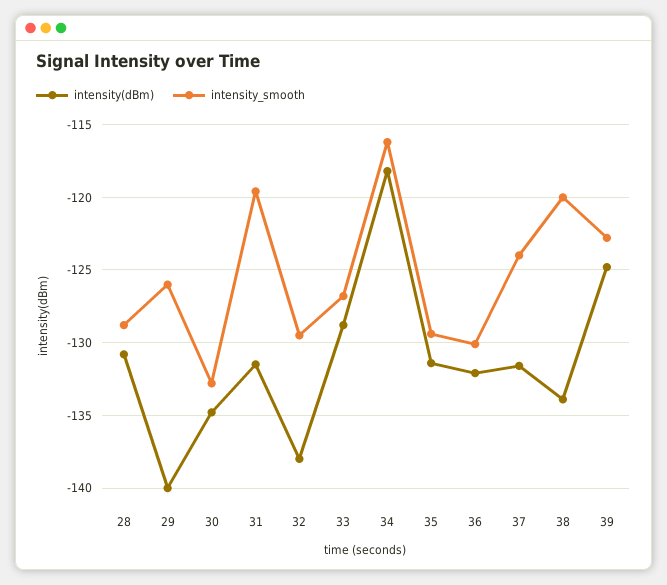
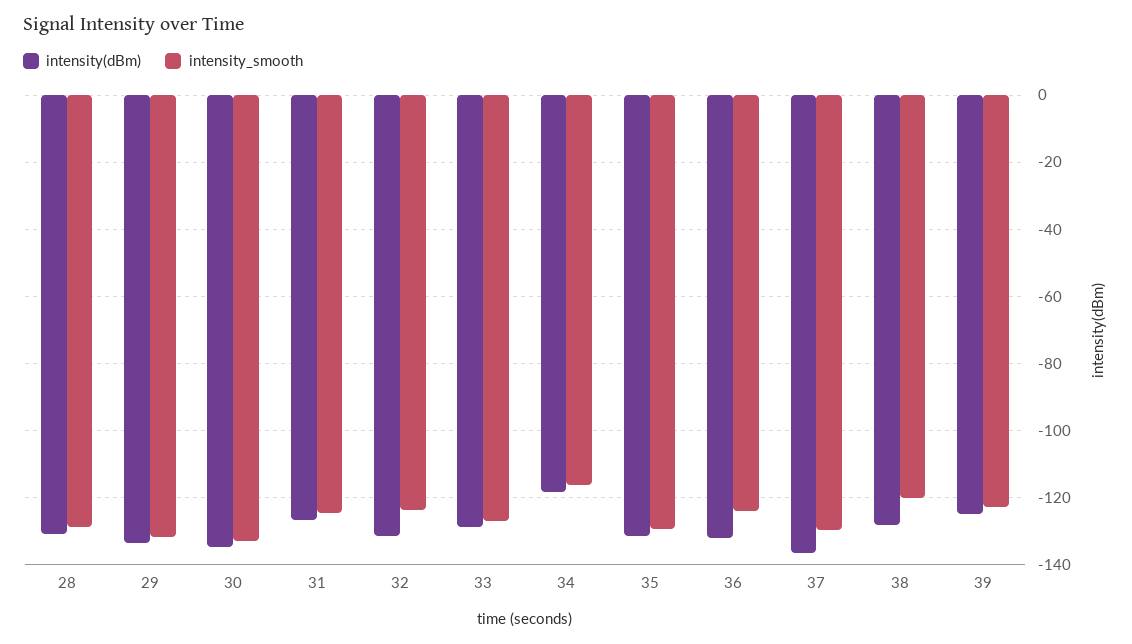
  {
    "intensity(dBm)": {
      "28": -131,
-     "29": -140,
+     "29": -134,
      "30": -135,
-     "31": -131.5,
+     "31": -126,
-     "32": -138,
+     "32": -132,
      "33": -129,
      "34": -118,
      "35": -131.5,
      "36": -132,
-     "37": -131.5,
+     "37": -136,
-     "38": -134,
+     "38": -128,
      "39": -125
    },
    "intensity_smooth": {
      "28": -129,
-     "29": -126,
+     "29": -132,
      "30": -133,
-     "31": -119.5,
+     "31": -124,
-     "32": -129.5,
+     "32": -124,
      "33": -127,
      "34": -116,
      "35": -129.5,
-     "36": -130,
+     "36": -124,
-     "37": -124,
+     "37": -130,
      "38": -120,
      "39": -123
    }
  }

